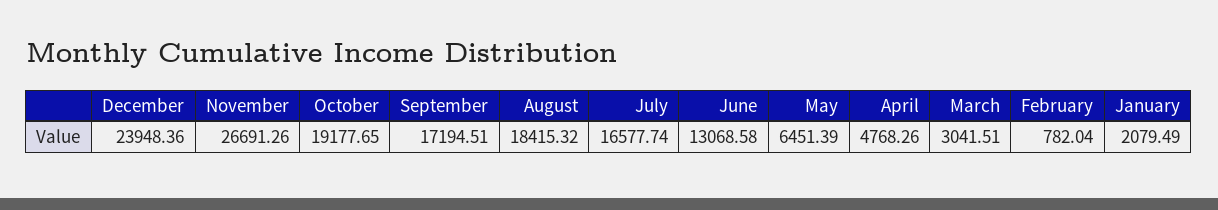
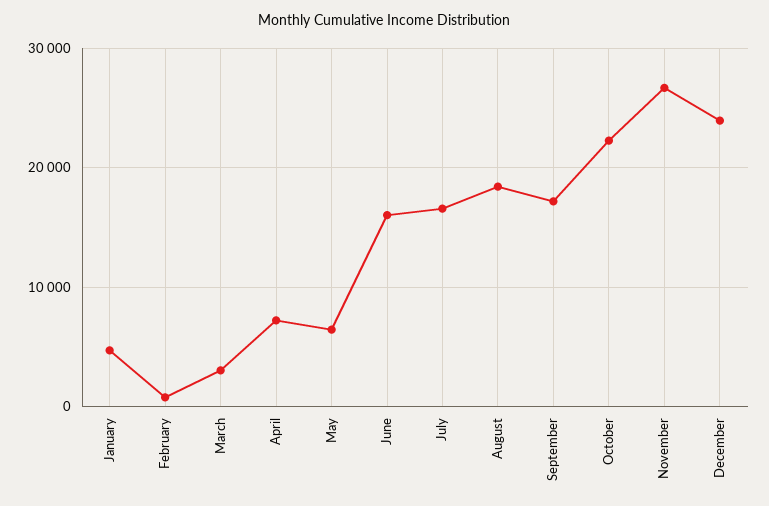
  {
    "December": 23948.36,
    "November": 26691.26,
-   "October": 19177.65,
+   "October": 22000,
    "September": 17194.51,
    "August": 18415.32,
    "July": 16577.74,
-   "June": 13068.58,
+   "June": 16000,
    "May": 6451.39,
-   "April": 4768.26,
+   "April": 7000,
    "March": 3041.51,
    "February": 782.04,
-   "January": 2079.49
+   "January": 5000
  }

